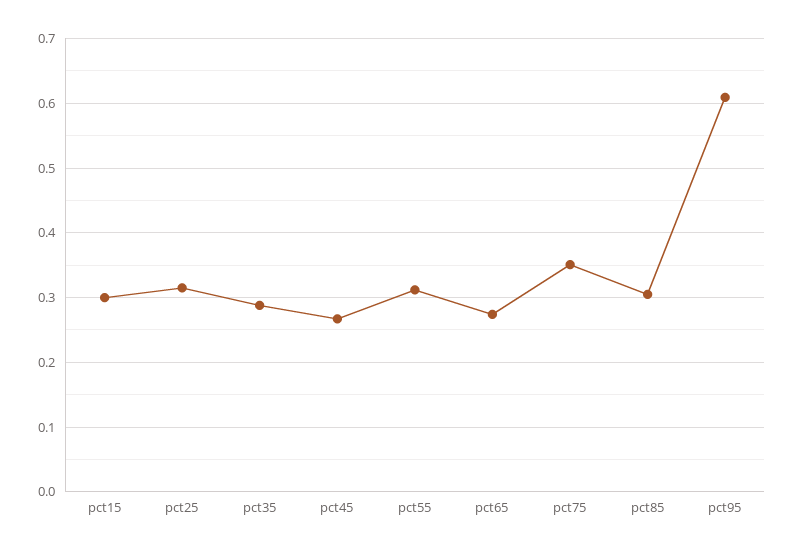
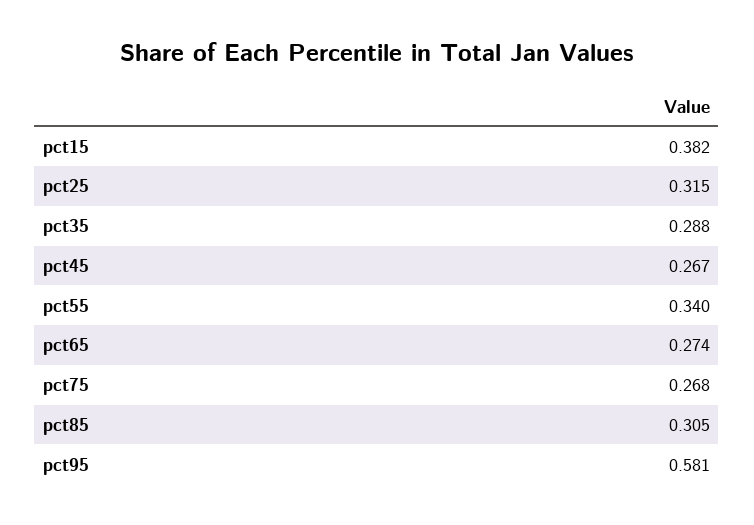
  {
-   "pct15": 0.3,
+   "pct15": 0.382,
    "pct25": 0.315,
    "pct35": 0.288,
    "pct45": 0.267,
-   "pct55": 0.31,
+   "pct55": 0.34,
    "pct65": 0.274,
-   "pct75": 0.35,
+   "pct75": 0.268,
    "pct85": 0.305,
-   "pct95": 0.61
+   "pct95": 0.581
  }

